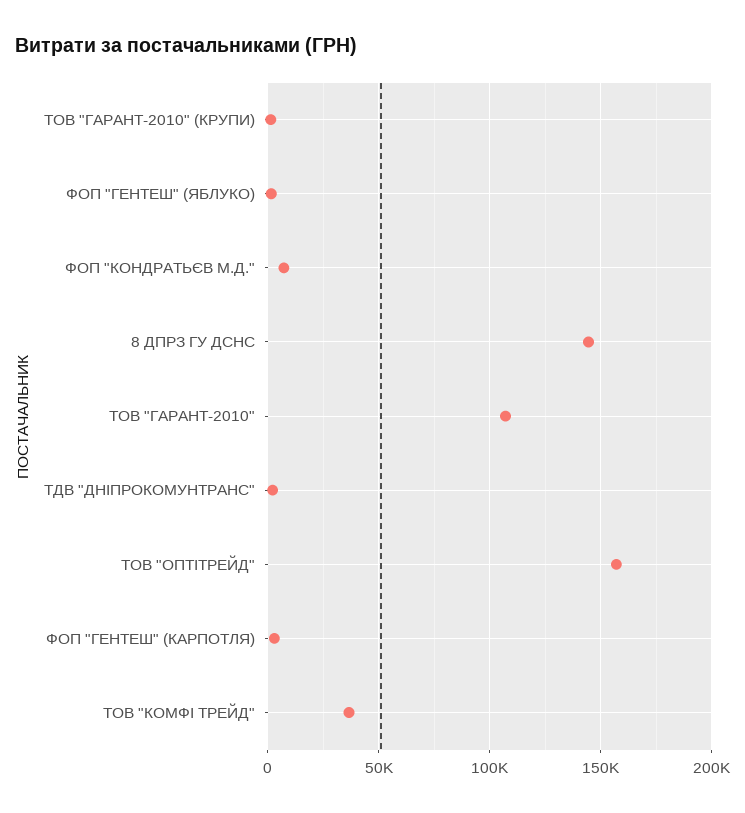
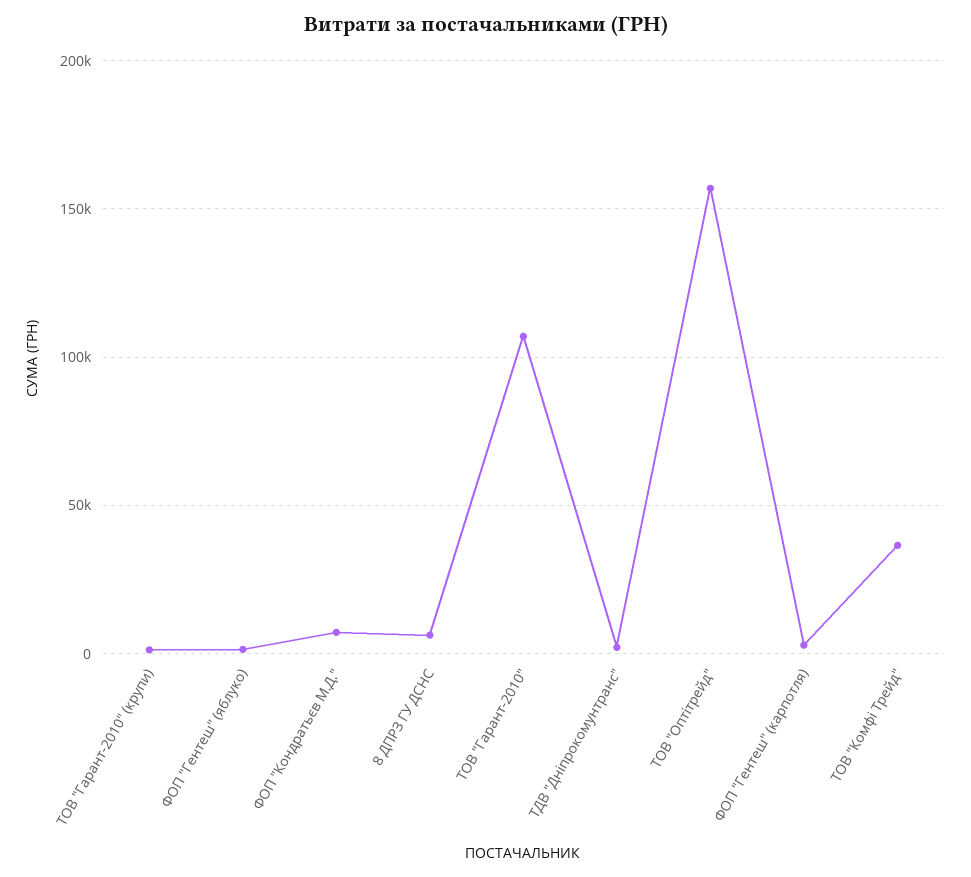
  {
    "ТОВ \"ГАРАНТ-2010\" (КРУПИ)": 0,
    "ФОП \"ГЕНТЕШ\" (ЯБЛУКО)": 0,
    "ФОП \"КОНДРАТЬЄВ М.Д.\"": 5000,
-   "8 ДПРЗ ГУ ДСНС": 145000,
+   "8 ДПРЗ ГУ ДСНС": 5000,
    "ТОВ \"ГАРАНТ-2010\"": 105000,
    "ТДВ \"ДНІПРОКОМУНТРАНС\"": 0,
    "ТОВ \"ОПТІТРЕЙД\"": 155000,
    "ФОП \"ГЕНТЕШ\" (КАРПОТЛЯ)": 5000,
    "ТОВ \"КОМФІ ТРЕЙД\"": 35000
  }

